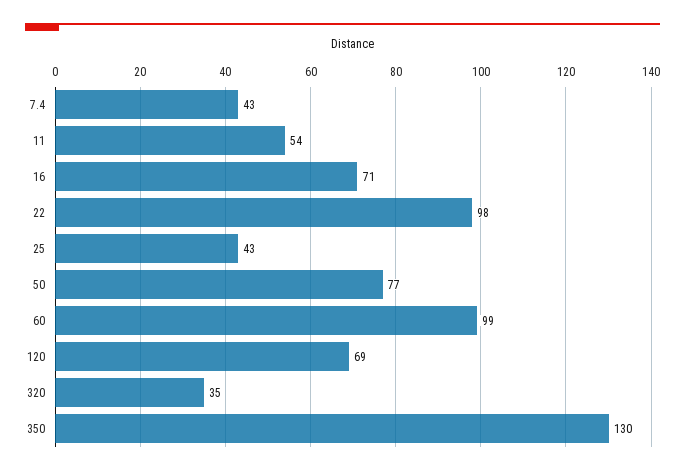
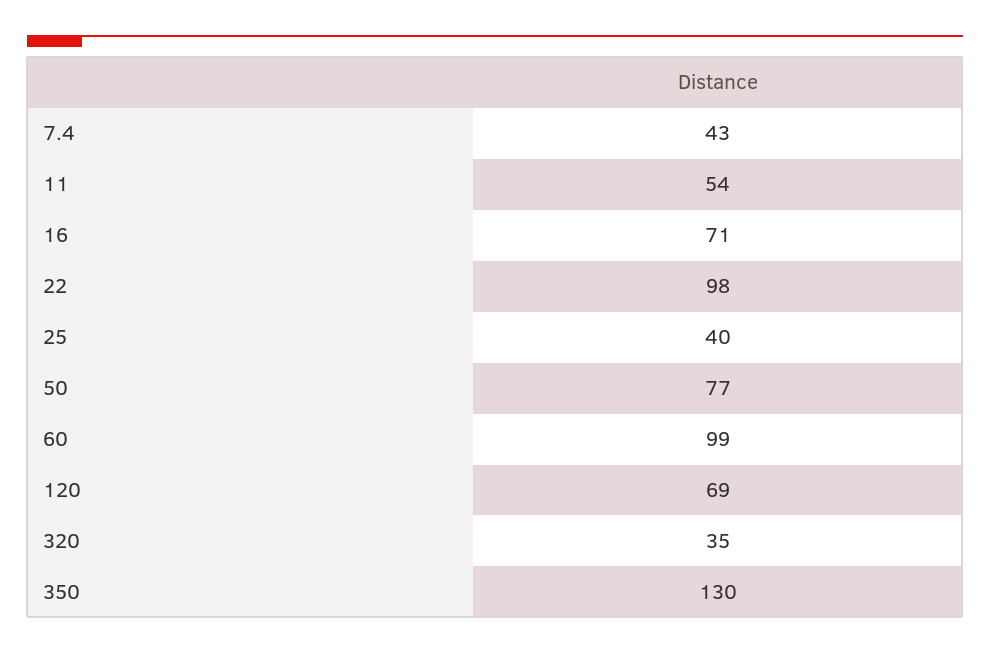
  {
    "7.4": 43,
    "11": 54,
    "16": 71,
    "22": 98,
-   "25": 43,
+   "25": 40,
    "50": 77,
    "60": 99,
    "120": 69,
    "320": 35,
    "350": 130
  }

